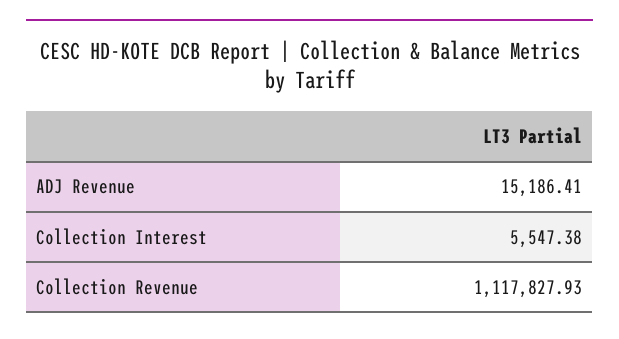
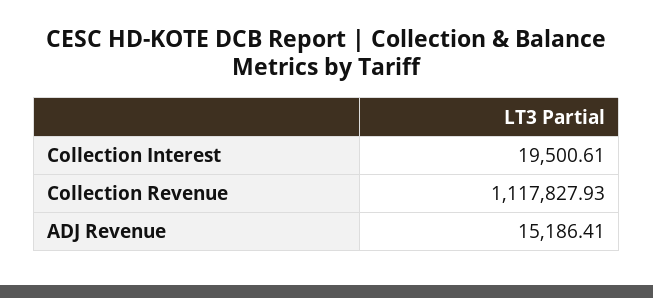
  {
    "ADJ Revenue": 15186.41,
-   "Collection Interest": 5547.38,
+   "Collection Interest": 19500.61,
    "Collection Revenue": 1117827.93
  }

